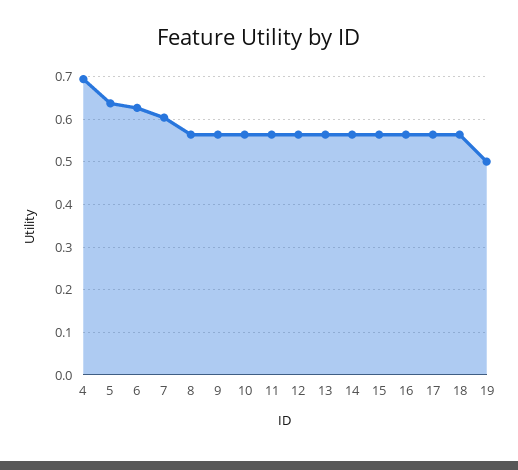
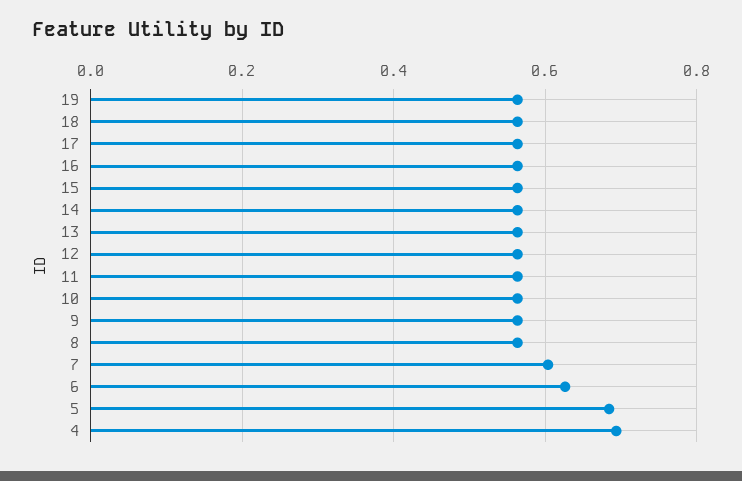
  {
    "4": 0.7,
-   "5": 0.64,
+   "5": 0.68,
    "6": 0.62,
    "7": 0.6,
    "8": 0.56,
    "9": 0.56,
    "10": 0.56,
    "11": 0.56,
    "12": 0.56,
    "13": 0.56,
    "14": 0.56,
    "15": 0.56,
    "16": 0.56,
    "17": 0.56,
    "18": 0.56,
-   "19": 0.5
+   "19": 0.56
  }

